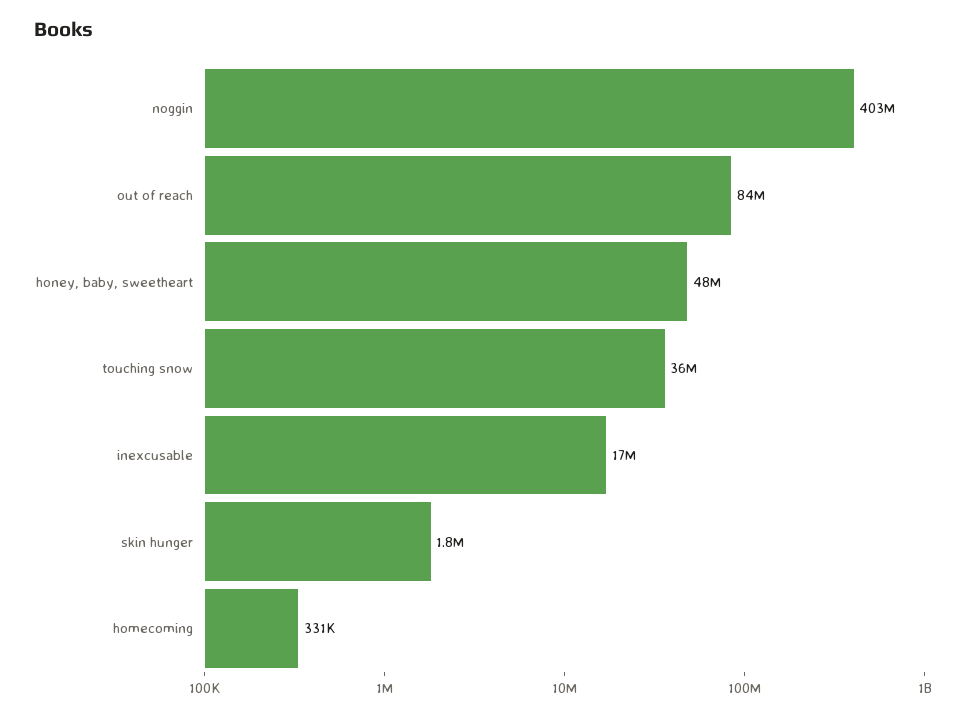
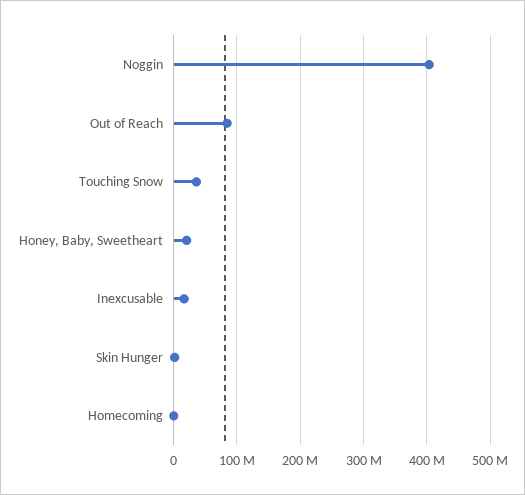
  {
    "noggin": 403000000,
    "out of reach": 84000000,
-   "honey, baby, sweetheart": 48000000,
+   "honey, baby, sweetheart": 20000000,
    "touching snow": 36000000,
    "inexcusable": 17000000,
    "skin hunger": 1800000,
    "homecoming": 331000
  }

